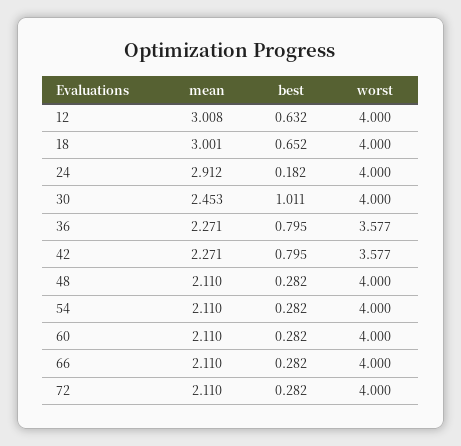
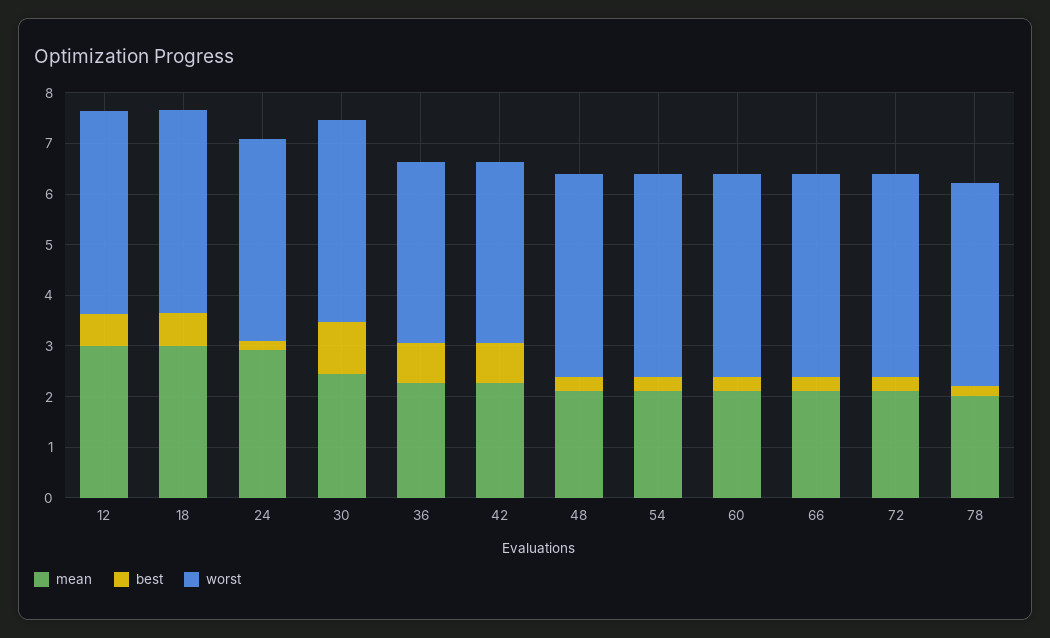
  {
    "mean": {
      "12": 3.008,
      "18": 3.001,
      "24": 2.912,
      "30": 2.453,
      "36": 2.271,
      "42": 2.271,
      "48": 2.11,
      "54": 2.11,
      "60": 2.11,
      "66": 2.11,
-     "72": 2.11
+     "72": 2.11,
+     "78": 2
    },
    "best": {
      "12": 0.632,
      "18": 0.652,
      "24": 0.182,
      "30": 1.011,
      "36": 0.795,
      "42": 0.795,
      "48": 0.282,
      "54": 0.282,
      "60": 0.282,
      "66": 0.282,
-     "72": 0.282
+     "72": 0.282,
+     "78": 0.2
    },
    "worst": {
      "12": 4,
      "18": 4,
      "24": 4,
      "30": 4,
      "36": 3.577,
      "42": 3.577,
      "48": 4,
      "54": 4,
      "60": 4,
      "66": 4,
-     "72": 4
+     "72": 4,
+     "78": 4
    }
  }

